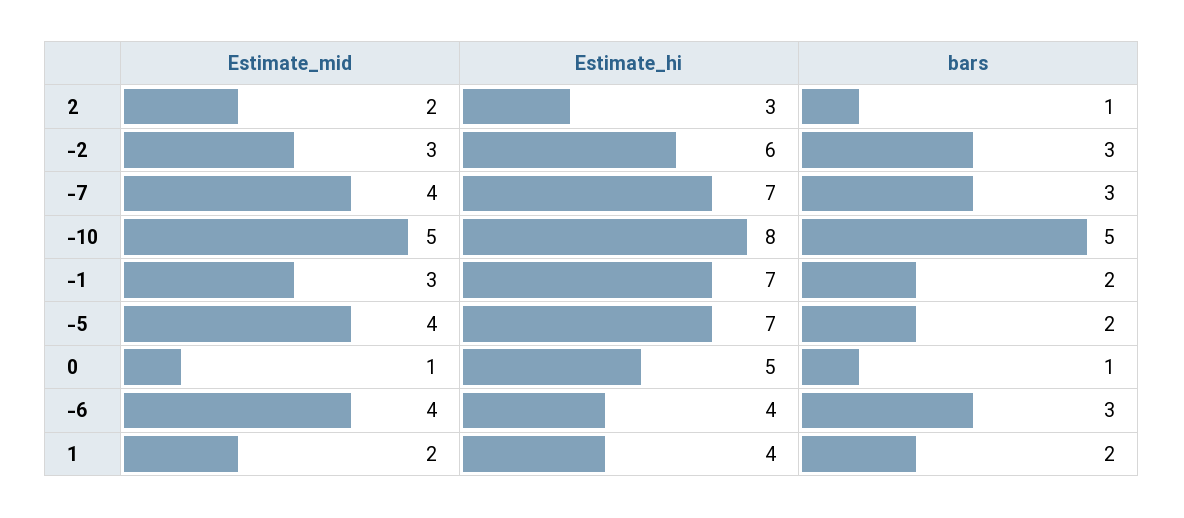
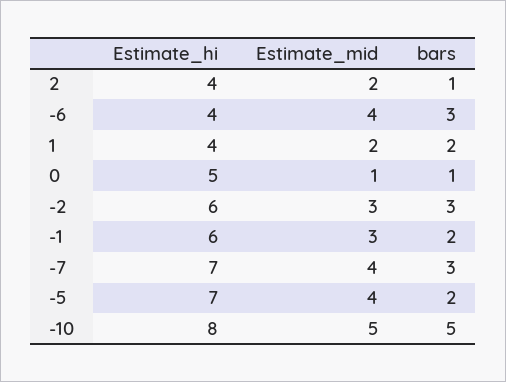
  {
    "Estimate_mid": {
      "2": 2,
      "-2": 3,
      "-7": 4,
      "-10": 5,
      "-1": 3,
      "-5": 4,
      "0": 1,
      "-6": 4,
      "1": 2
    },
    "Estimate_hi": {
-     "2": 3,
+     "2": 4,
      "-2": 6,
      "-7": 7,
      "-10": 8,
-     "-1": 7,
+     "-1": 6,
      "-5": 7,
      "0": 5,
      "-6": 4,
      "1": 4
    },
    "bars": {
      "2": 1,
      "-2": 3,
      "-7": 3,
      "-10": 5,
      "-1": 2,
      "-5": 2,
      "0": 1,
      "-6": 3,
      "1": 2
    }
  }

